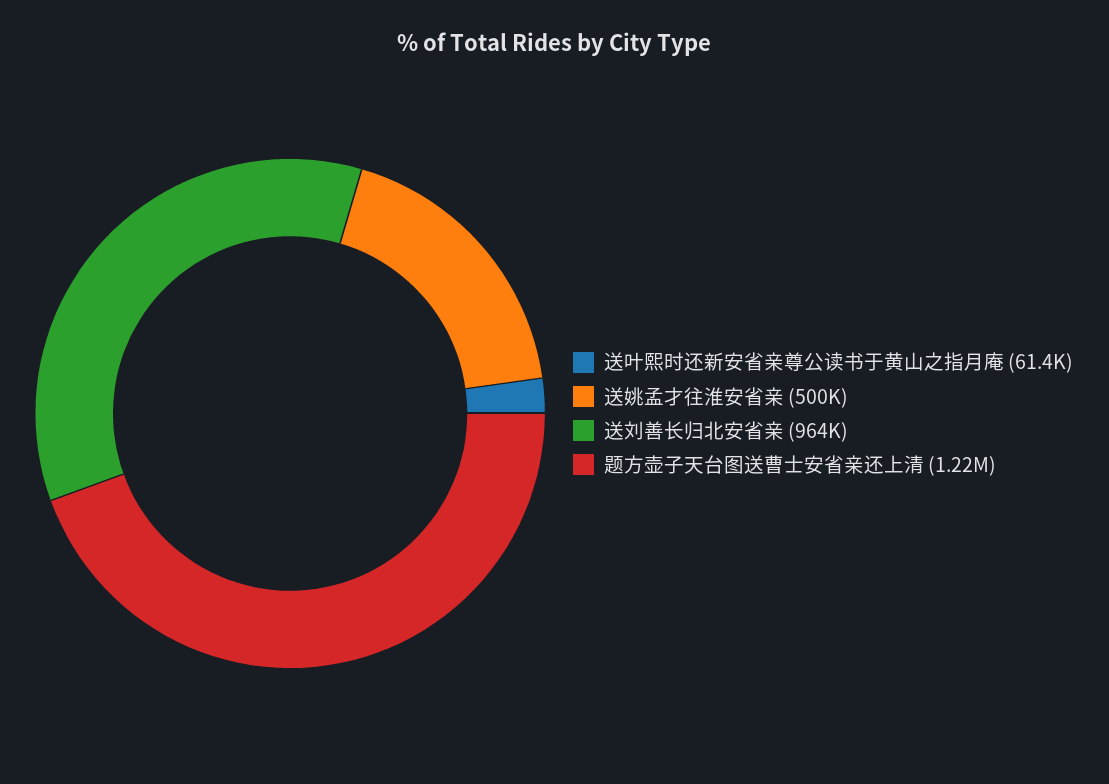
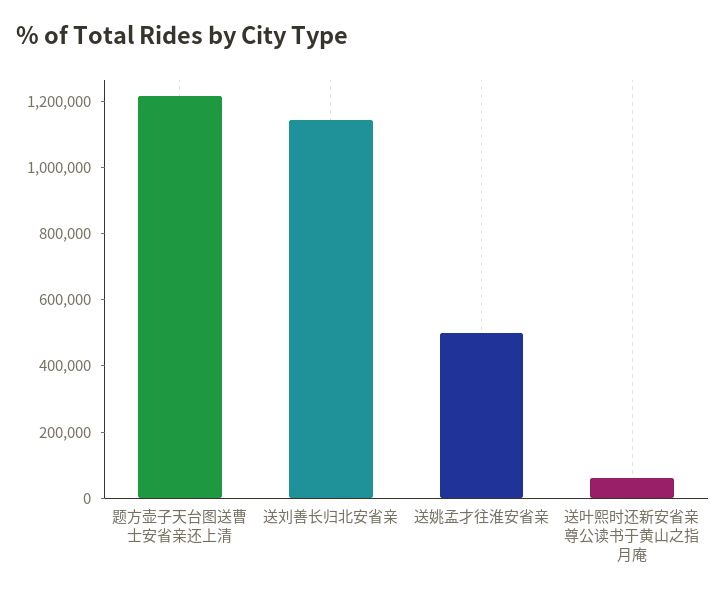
  {
    "送叶熙时还新安省亲尊公读书于黄山之指月庵": 61400,
    "送姚孟才往淮安省亲": 500000,
-   "送刘善长归北安省亲": 964000,
+   "送刘善长归北安省亲": 1150000,
    "题方壶子天台图送曹士安省亲还上清": 1220000
  }

